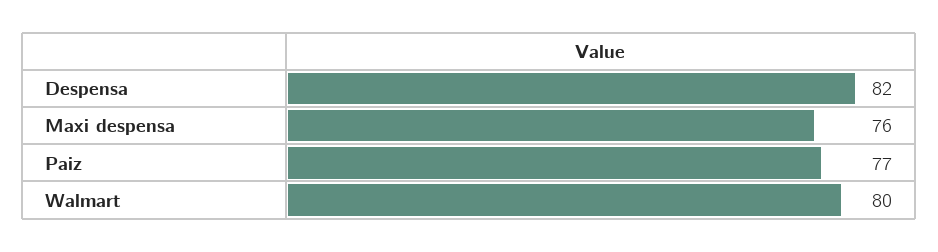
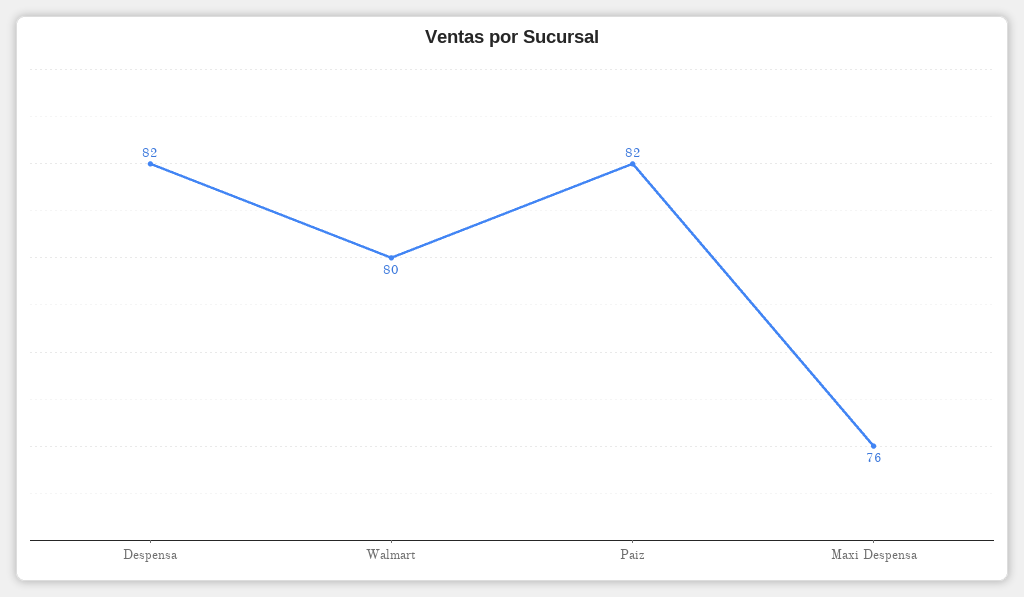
  {
    "Despensa": 82,
    "Maxi despensa": 76,
-   "Paiz": 77,
+   "Paiz": 82,
    "Walmart": 80
  }

